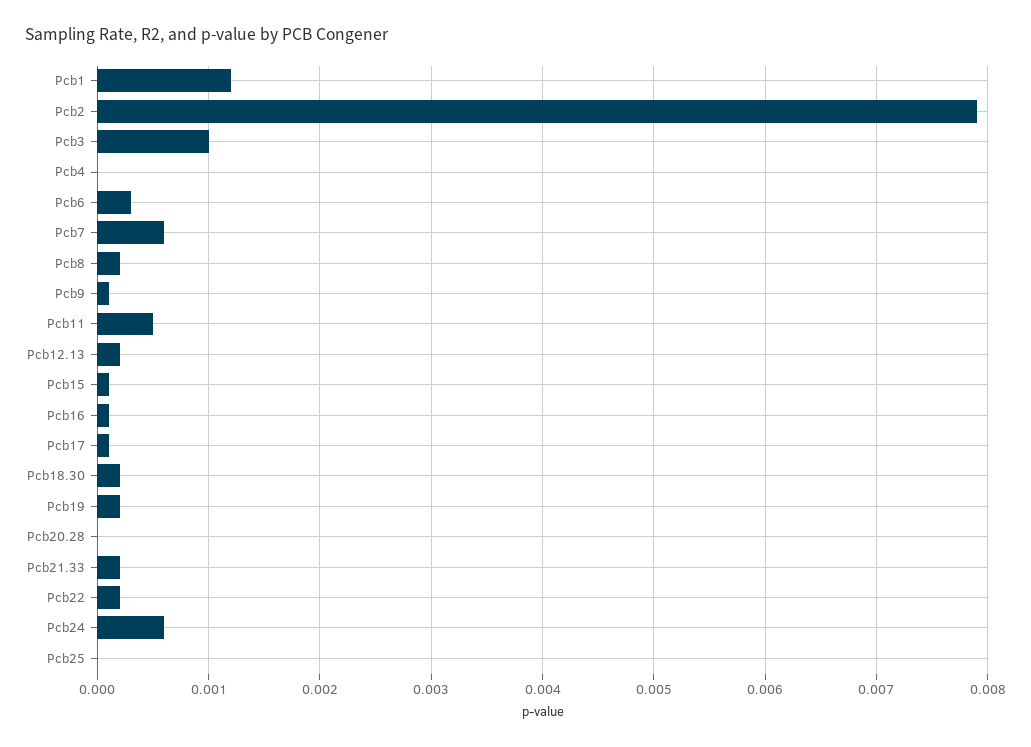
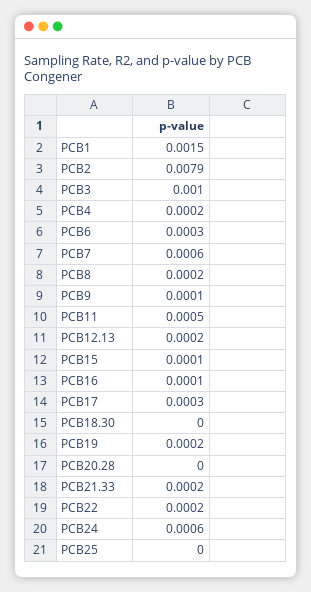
  {
-   "Pcb1": 0.0012,
+   "Pcb1": 0.0015,
    "Pcb2": 0.0079,
    "Pcb3": 0.001,
-   "Pcb4": 0,
+   "Pcb4": 0.0002,
    "Pcb6": 0.0003,
    "Pcb7": 0.0006,
    "Pcb8": 0.0002,
    "Pcb9": 0.0001,
    "Pcb11": 0.0005,
    "Pcb12.13": 0.0002,
    "Pcb15": 0.0001,
    "Pcb16": 0.0001,
-   "Pcb17": 0.0001,
+   "Pcb17": 0.0003,
-   "Pcb18.30": 0.0002,
+   "Pcb18.30": 0,
    "Pcb19": 0.0002,
    "Pcb20.28": 0,
    "Pcb21.33": 0.0002,
    "Pcb22": 0.0002,
    "Pcb24": 0.0006,
    "Pcb25": 0
  }

